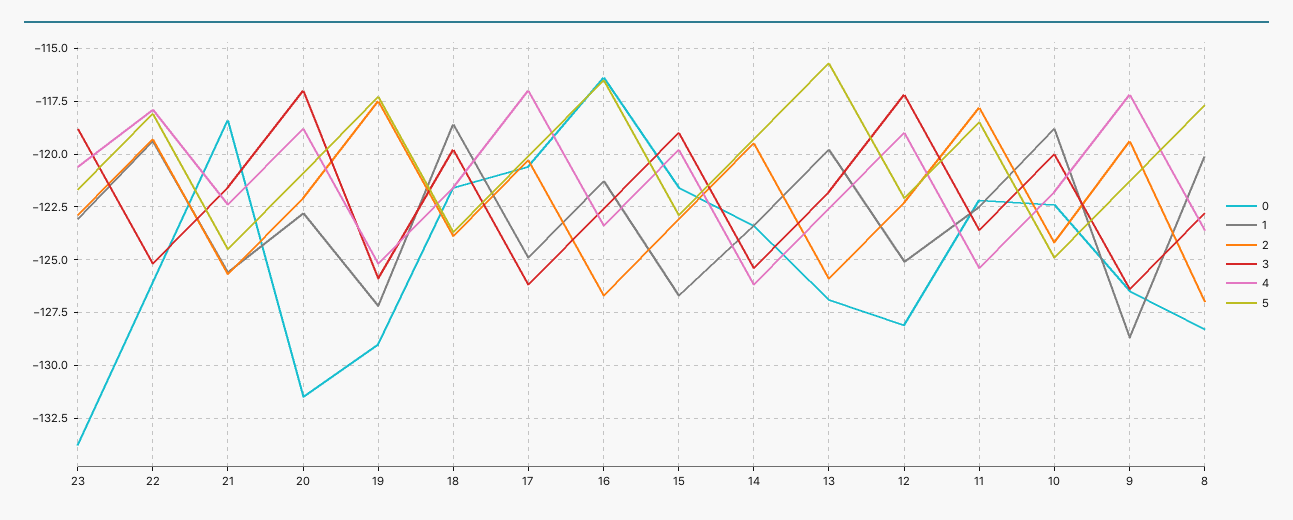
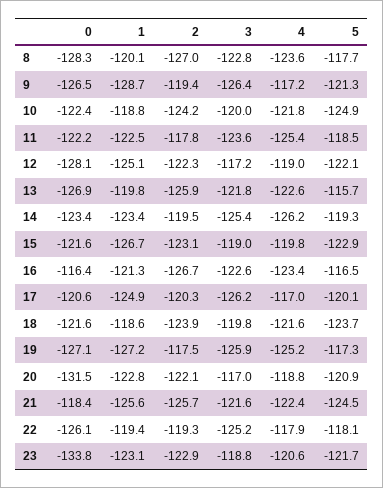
  {
    "0": {
      "23": -133.8,
      "22": -126.1,
      "21": -118.4,
      "20": -131.5,
-     "19": -129,
+     "19": -127.1,
      "18": -121.6,
      "17": -120.6,
      "16": -116.4,
      "15": -121.6,
      "14": -123.4,
      "13": -126.9,
      "12": -128.1,
      "11": -122.2,
      "10": -122.4,
      "9": -126.5,
      "8": -128.3
    },
    "1": {
      "23": -123.1,
      "22": -119.4,
      "21": -125.6,
      "20": -122.8,
      "19": -127.2,
      "18": -118.6,
      "17": -124.9,
      "16": -121.3,
      "15": -126.7,
      "14": -123.4,
      "13": -119.8,
      "12": -125.1,
      "11": -122.5,
      "10": -118.8,
      "9": -128.7,
      "8": -120.1
    },
    "2": {
      "23": -122.9,
      "22": -119.3,
      "21": -125.7,
      "20": -122.1,
      "19": -117.5,
      "18": -123.9,
      "17": -120.3,
      "16": -126.7,
      "15": -123.1,
      "14": -119.5,
      "13": -125.9,
      "12": -122.3,
      "11": -117.8,
      "10": -124.2,
      "9": -119.4,
      "8": -127
    },
    "3": {
      "23": -118.8,
      "22": -125.2,
      "21": -121.6,
      "20": -117,
      "19": -125.9,
      "18": -119.8,
      "17": -126.2,
      "16": -122.6,
      "15": -119,
      "14": -125.4,
      "13": -121.8,
      "12": -117.2,
      "11": -123.6,
      "10": -120,
      "9": -126.4,
      "8": -122.8
    },
    "4": {
      "23": -120.6,
      "22": -117.9,
      "21": -122.4,
      "20": -118.8,
      "19": -125.2,
      "18": -121.6,
      "17": -117,
      "16": -123.4,
      "15": -119.8,
      "14": -126.2,
      "13": -122.6,
      "12": -119,
      "11": -125.4,
      "10": -121.8,
      "9": -117.2,
      "8": -123.6
    },
    "5": {
      "23": -121.7,
      "22": -118.1,
      "21": -124.5,
      "20": -120.9,
      "19": -117.3,
      "18": -123.7,
      "17": -120.1,
      "16": -116.5,
      "15": -122.9,
      "14": -119.3,
      "13": -115.7,
      "12": -122.1,
      "11": -118.5,
      "10": -124.9,
      "9": -121.3,
      "8": -117.7
    }
  }

